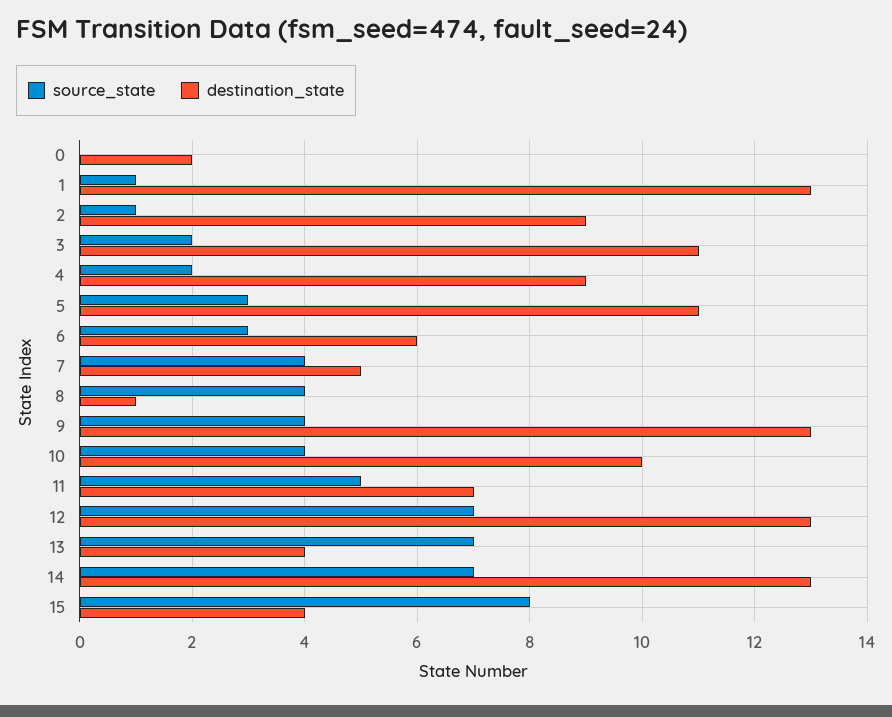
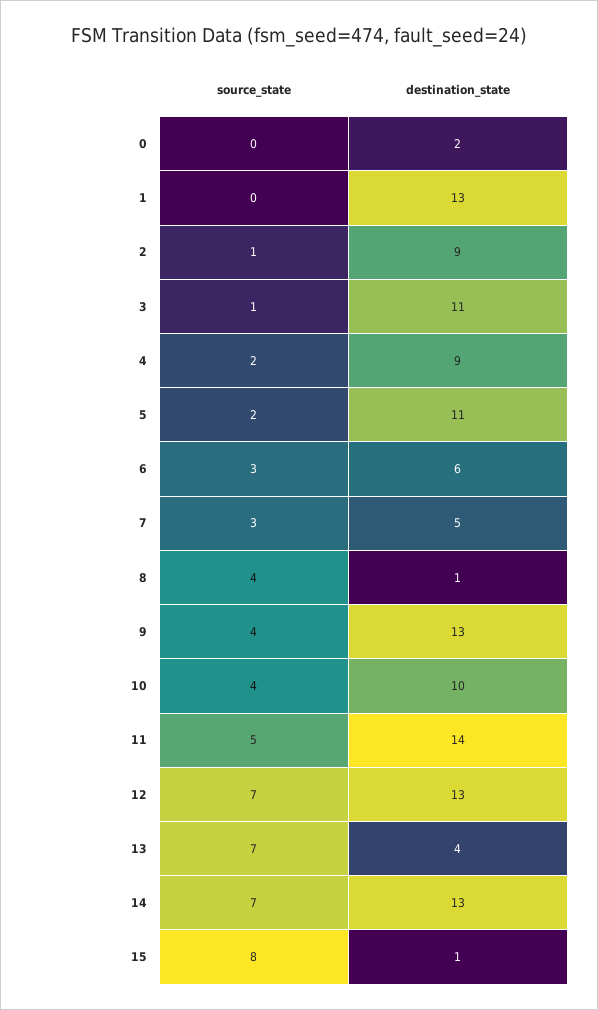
  {
    "source_state": {
      "0": 0,
-     "1": 1,
+     "1": 0,
      "2": 1,
-     "3": 2,
+     "3": 1,
      "4": 2,
-     "5": 3,
+     "5": 2,
      "6": 3,
-     "7": 4,
+     "7": 3,
      "8": 4,
      "9": 4,
      "10": 4,
      "11": 5,
      "12": 7,
      "13": 7,
      "14": 7,
      "15": 8
    },
    "destination_state": {
      "0": 2,
      "1": 13,
      "2": 9,
      "3": 11,
      "4": 9,
      "5": 11,
      "6": 6,
      "7": 5,
      "8": 1,
      "9": 13,
      "10": 10,
-     "11": 7,
+     "11": 14,
      "12": 13,
      "13": 4,
      "14": 13,
-     "15": 4
+     "15": 1
    }
  }

